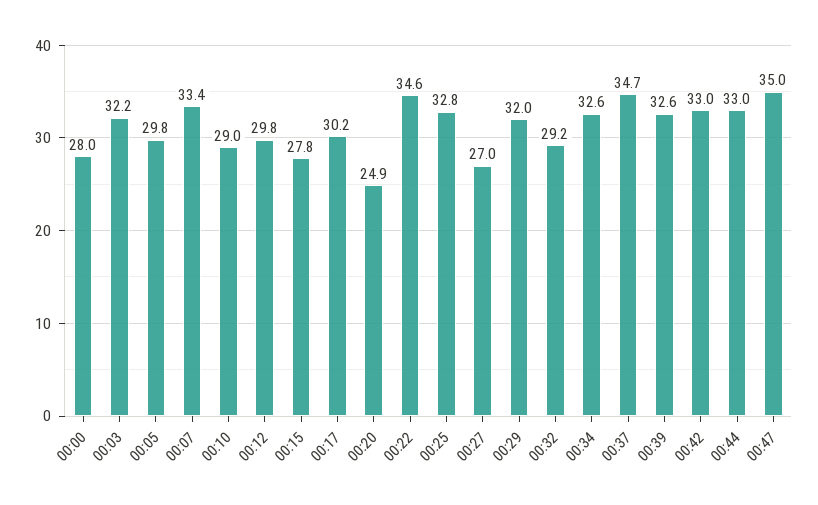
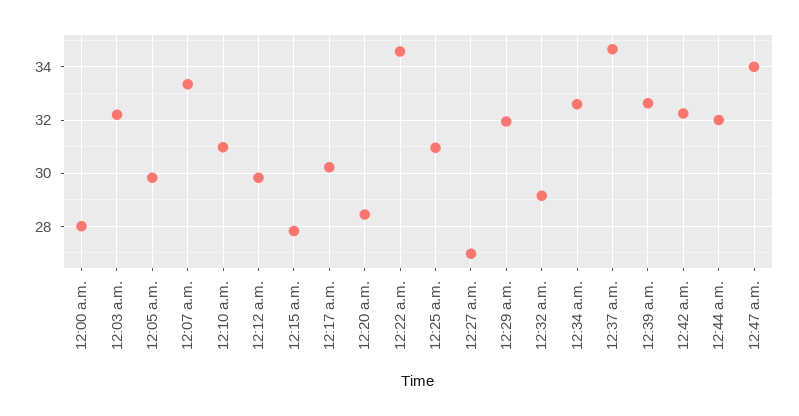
  {
    "00:00": 28,
    "00:03": 32.2,
    "00:05": 29.8,
    "00:07": 33.4,
-   "00:10": 29,
+   "00:10": 31,
    "00:12": 29.8,
    "00:15": 27.8,
    "00:17": 30.2,
-   "00:20": 24.9,
+   "00:20": 28.5,
    "00:22": 34.6,
-   "00:25": 32.8,
+   "00:25": 31,
    "00:27": 27,
    "00:29": 32,
    "00:32": 29.2,
    "00:34": 32.6,
    "00:37": 34.7,
    "00:39": 32.6,
-   "00:42": 33,
+   "00:42": 32.25,
-   "00:44": 33,
+   "00:44": 32,
-   "00:47": 35
+   "00:47": 34
  }

